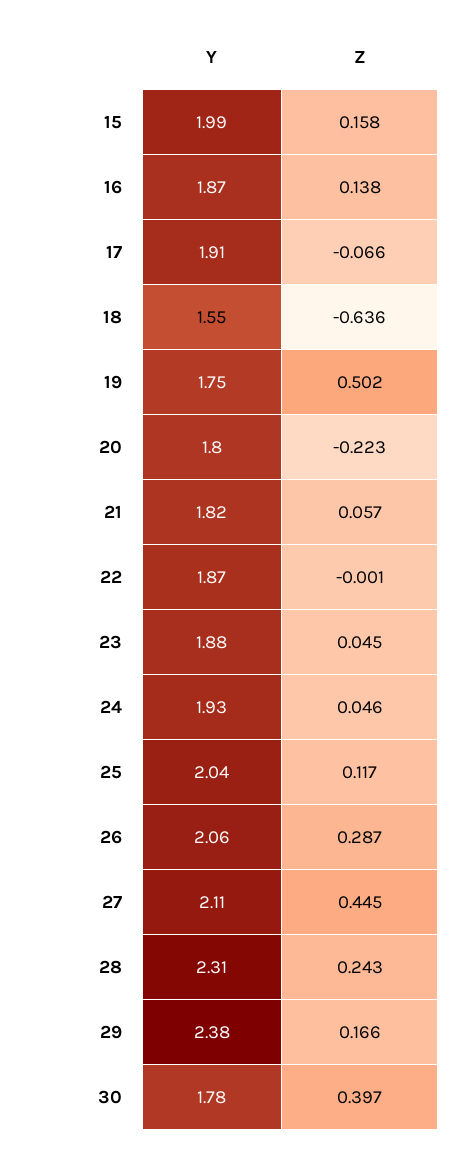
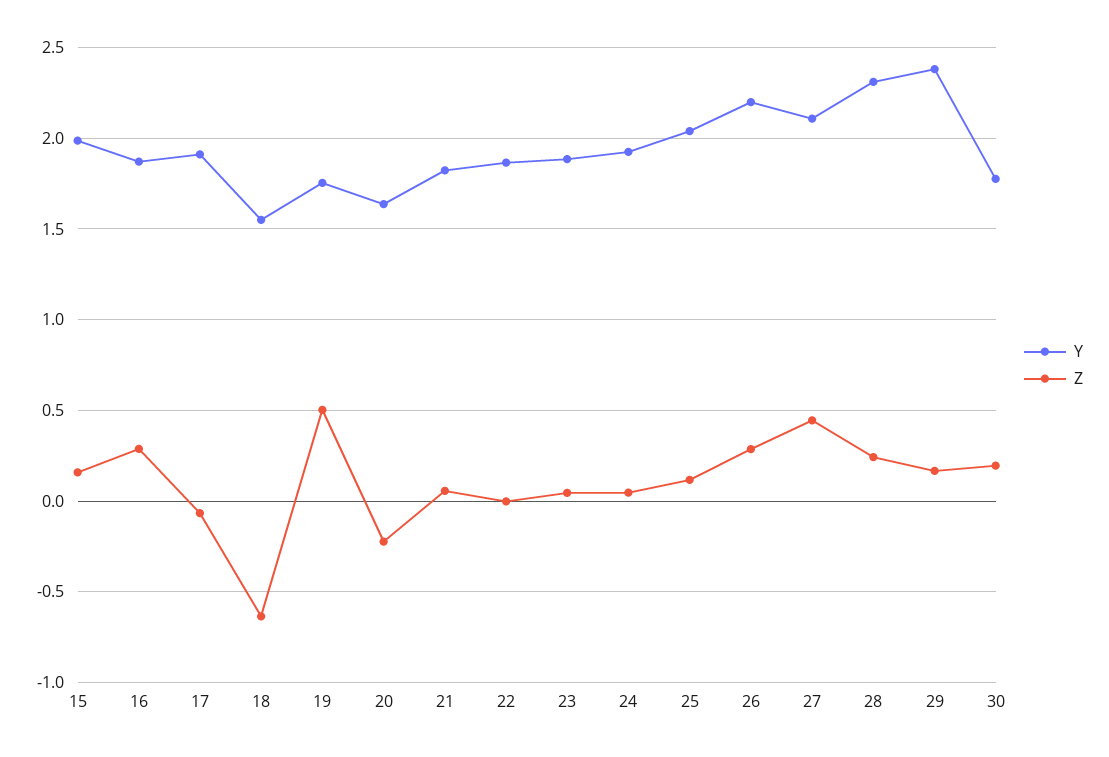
  {
    "Y": {
      "15": 1.99,
      "16": 1.87,
      "17": 1.91,
      "18": 1.55,
      "19": 1.75,
-     "20": 1.8,
+     "20": 1.65,
      "21": 1.82,
      "22": 1.87,
      "23": 1.88,
      "24": 1.93,
      "25": 2.04,
-     "26": 2.06,
+     "26": 2.2,
      "27": 2.11,
      "28": 2.31,
      "29": 2.38,
      "30": 1.78
    },
    "Z": {
      "15": 0.158,
-     "16": 0.138,
+     "16": 0.3,
      "17": -0.066,
      "18": -0.636,
      "19": 0.502,
      "20": -0.223,
      "21": 0.057,
      "22": -0.001,
      "23": 0.045,
      "24": 0.046,
      "25": 0.117,
      "26": 0.287,
      "27": 0.445,
      "28": 0.243,
      "29": 0.166,
-     "30": 0.397
+     "30": 0.2
    }
  }

